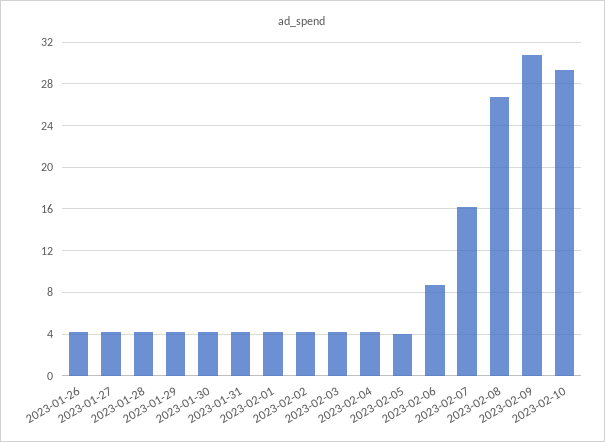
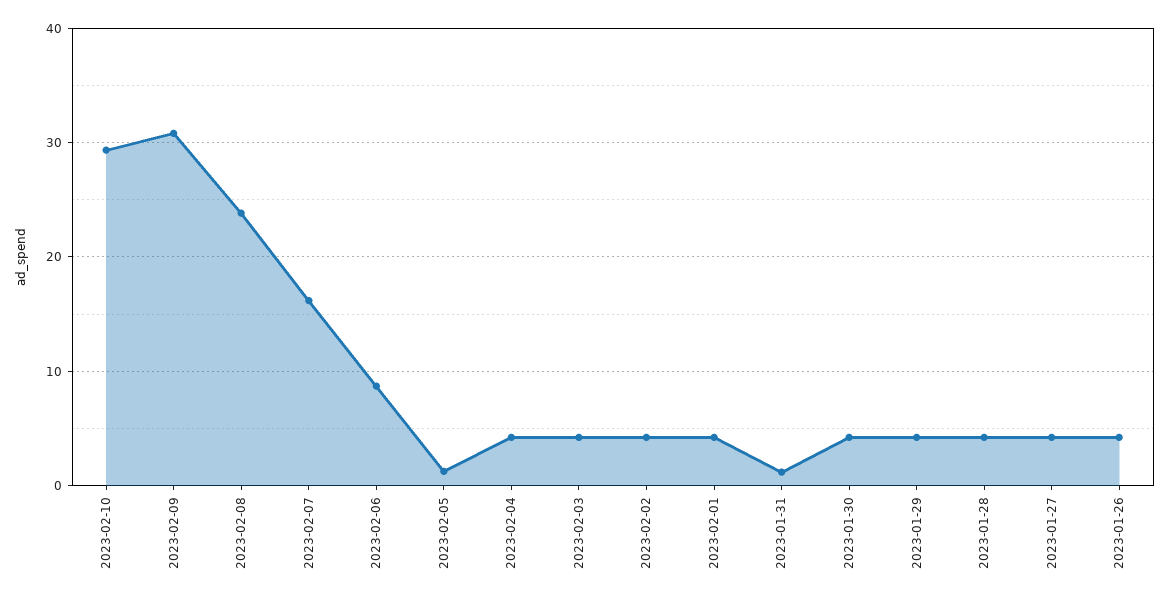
  {
    "2023-01-26": 4,
    "2023-01-27": 4,
    "2023-01-28": 4,
    "2023-01-29": 4,
    "2023-01-30": 4,
-   "2023-01-31": 4,
+   "2023-01-31": 1,
    "2023-02-01": 4,
    "2023-02-02": 4,
    "2023-02-03": 4,
    "2023-02-04": 4,
-   "2023-02-05": 4,
+   "2023-02-05": 1,
    "2023-02-06": 9,
    "2023-02-07": 16,
-   "2023-02-08": 27,
+   "2023-02-08": 24,
    "2023-02-09": 31,
    "2023-02-10": 29
  }

